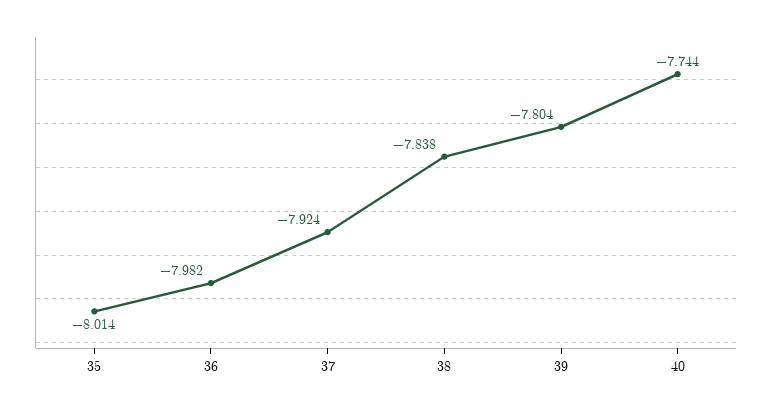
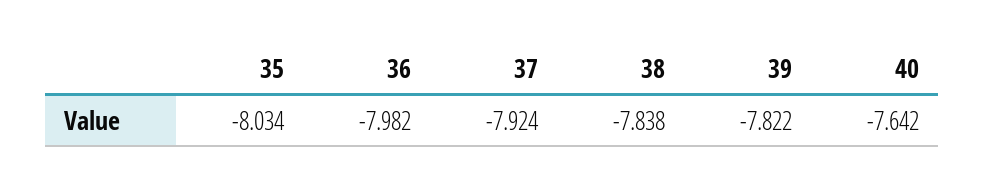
  {
-   "35": -8.014,
+   "35": -8.034,
    "36": -7.982,
    "37": -7.924,
    "38": -7.838,
-   "39": -7.804,
+   "39": -7.822,
-   "40": -7.744
+   "40": -7.642
  }

